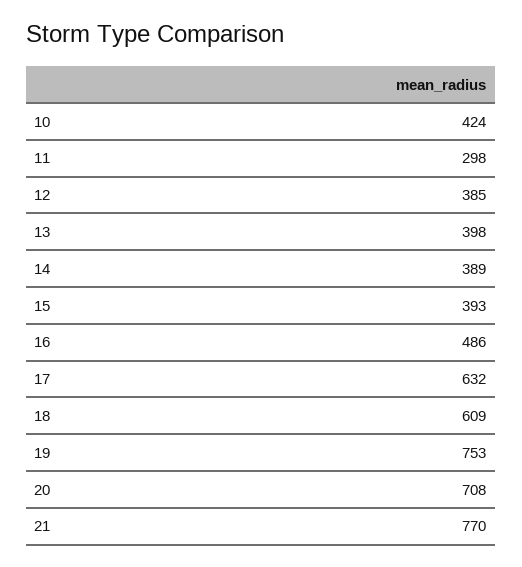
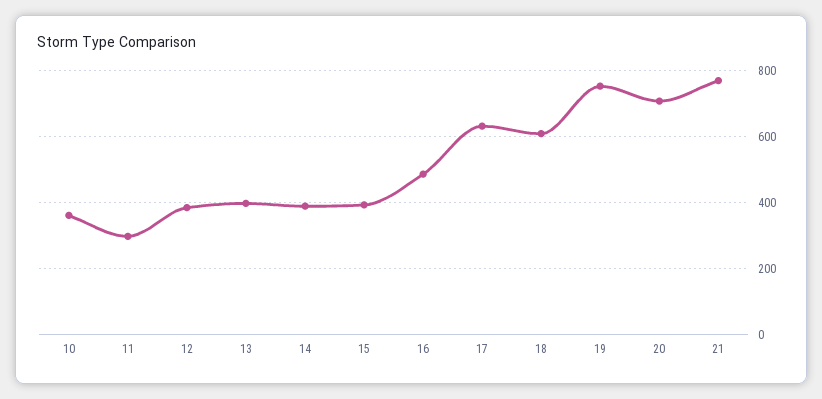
  {
-   "10": 424,
+   "10": 360,
    "11": 298,
    "12": 385,
    "13": 398,
    "14": 389,
    "15": 393,
    "16": 486,
    "17": 632,
    "18": 609,
    "19": 753,
    "20": 708,
    "21": 770
  }

